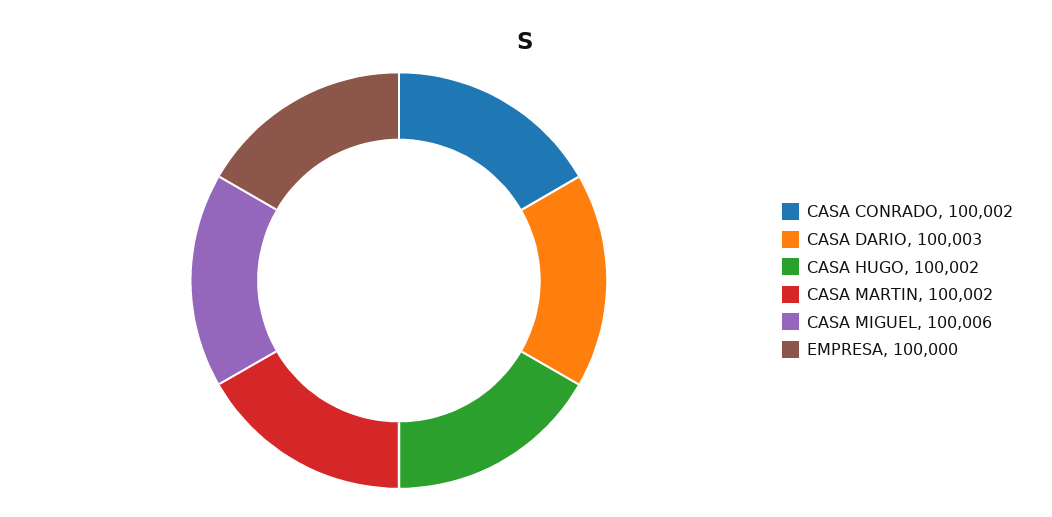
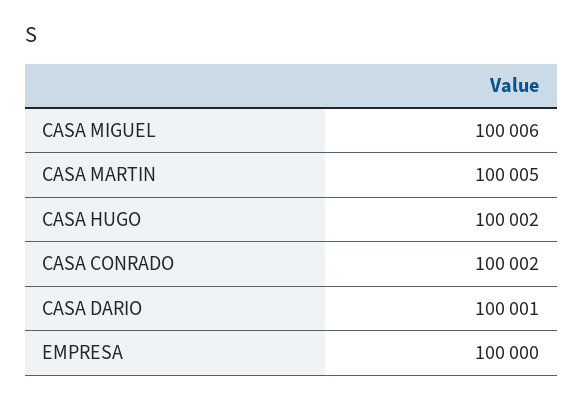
  {
    "CASA CONRADO": 100002,
-   "CASA DARIO": 100003,
+   "CASA DARIO": 100001,
    "CASA HUGO": 100002,
-   "CASA MARTIN": 100002,
+   "CASA MARTIN": 100005,
    "CASA MIGUEL": 100006,
    "EMPRESA": 100000
  }

